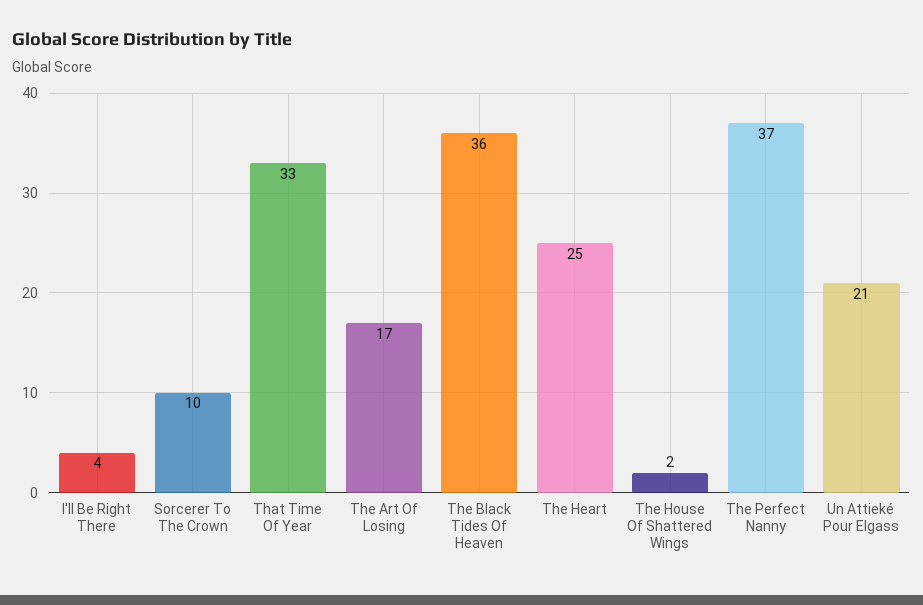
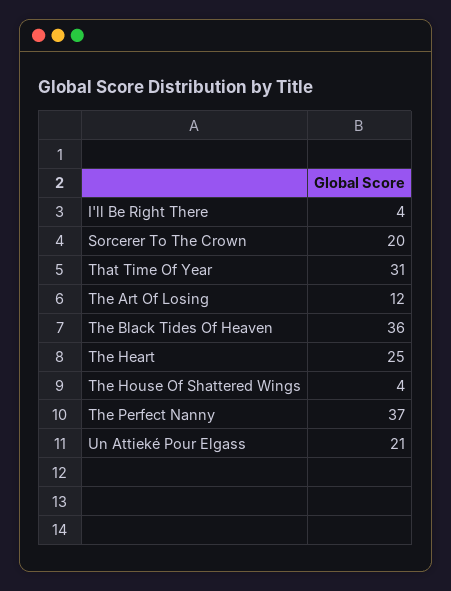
  {
    "I'll Be Right There": 4,
-   "Sorcerer To The Crown": 10,
+   "Sorcerer To The Crown": 20,
-   "That Time Of Year": 33,
+   "That Time Of Year": 31,
-   "The Art Of Losing": 17,
+   "The Art Of Losing": 12,
    "The Black Tides Of Heaven": 36,
    "The Heart": 25,
-   "The House Of Shattered Wings": 2,
+   "The House Of Shattered Wings": 4,
    "The Perfect Nanny": 37,
    "Un Attieké Pour Elgass": 21
  }

